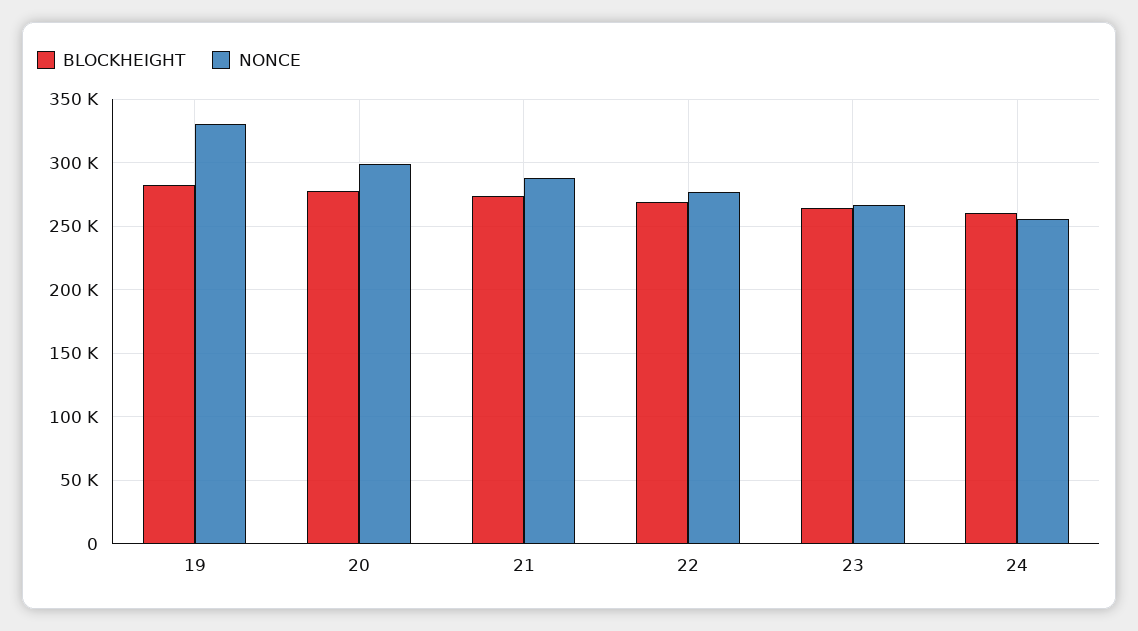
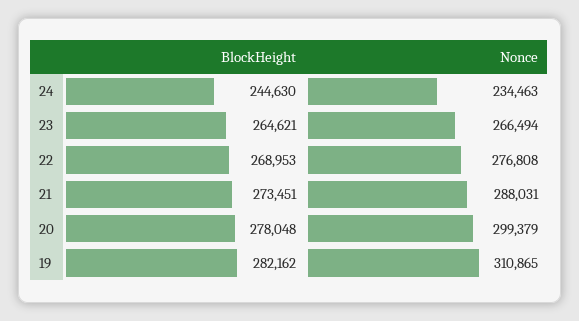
  {
    "BLOCKHEIGHT": {
      "19": 282162,
      "20": 278048,
      "21": 273451,
      "22": 268953,
      "23": 264621,
-     "24": 260000
+     "24": 244630
    },
    "NONCE": {
-     "19": 330000,
+     "19": 310865,
      "20": 299379,
      "21": 288031,
      "22": 276808,
      "23": 266494,
-     "24": 255000
+     "24": 234463
    }
  }

